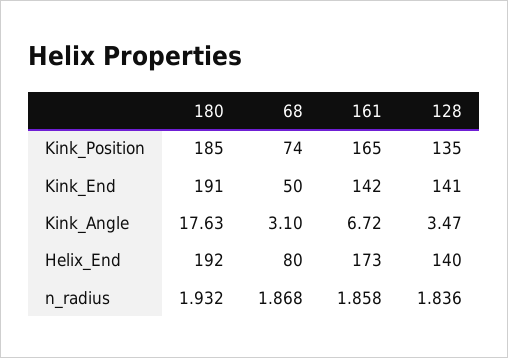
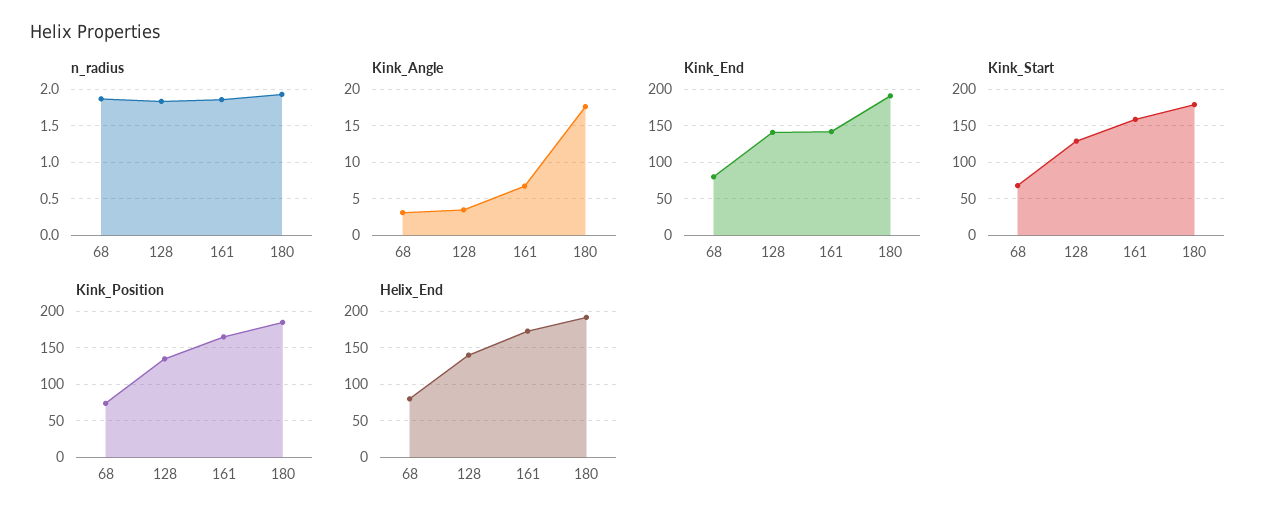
  {
    "Kink_Position": {
      "180": 185,
      "68": 74,
      "161": 165,
      "128": 135
    },
    "Kink_End": {
      "180": 191,
-     "68": 50,
+     "68": 80,
      "161": 142,
      "128": 141
    },
    "Kink_Angle": {
      "180": 17.63,
      "68": 3.1,
      "161": 6.72,
      "128": 3.47
    },
    "Helix_End": {
      "180": 192,
      "68": 80,
      "161": 173,
      "128": 140
    },
    "n_radius": {
      "180": 1.932,
      "68": 1.868,
      "161": 1.858,
      "128": 1.836
-   }
+   },
+   "Kink_Start": {
+     "68": 70,
+     "128": 130,
+     "161": 160,
+     "180": 180
+   }
  }

